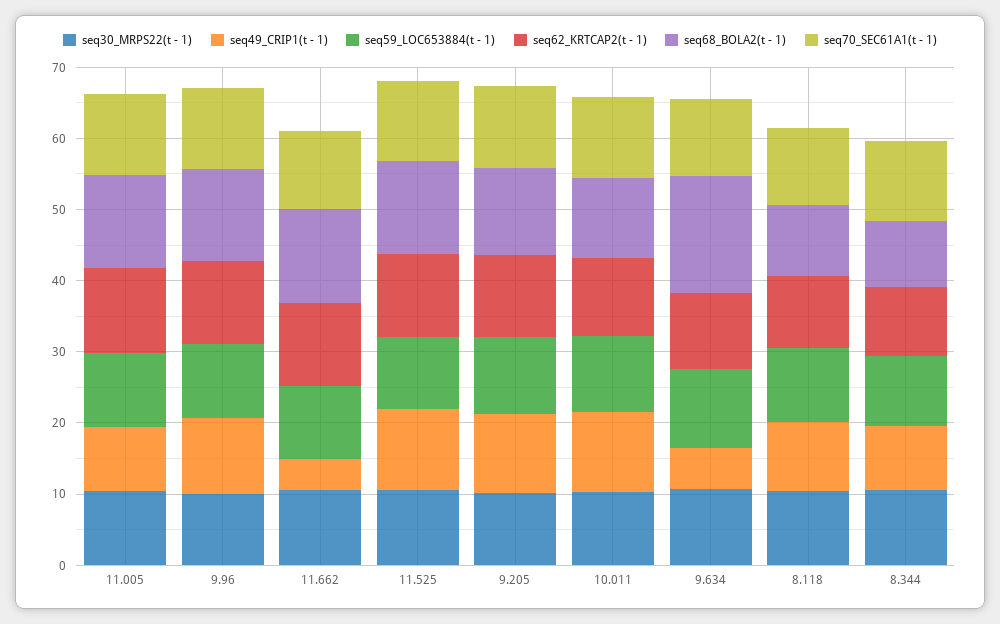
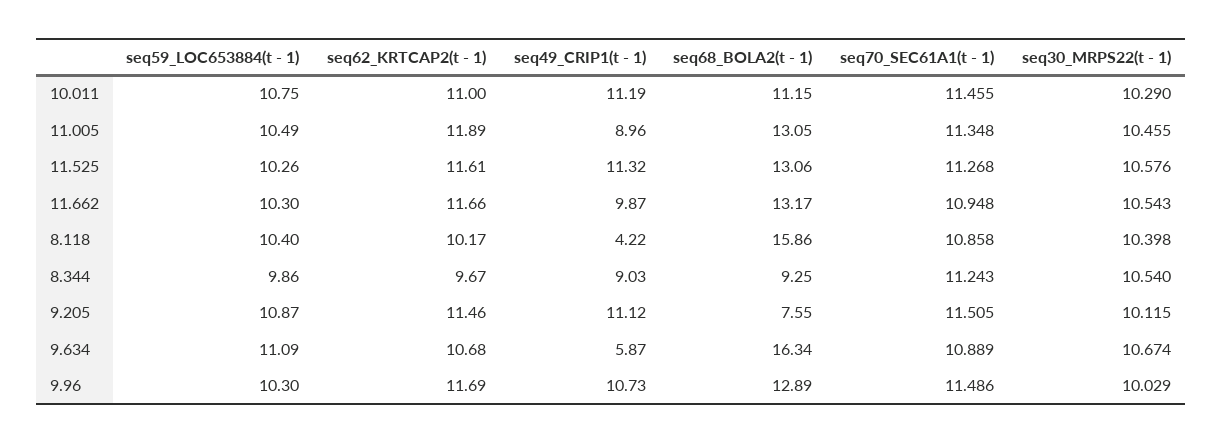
  {
    "seq30_MRPS22(t - 1)": {
      "11.005": 10.455,
      "9.96": 10.029,
      "11.662": 10.543,
      "11.525": 10.576,
      "9.205": 10.115,
      "10.011": 10.29,
      "9.634": 10.674,
      "8.118": 10.398,
      "8.344": 10.54
    },
    "seq49_CRIP1(t - 1)": {
      "11.005": 8.96,
      "9.96": 10.73,
-     "11.662": 4,
+     "11.662": 9.87,
      "11.525": 11.32,
      "9.205": 11.12,
      "10.011": 11.19,
      "9.634": 5.87,
-     "8.118": 10,
+     "8.118": 4.22,
      "8.344": 9.03
    },
    "seq59_LOC653884(t - 1)": {
      "11.005": 10.49,
      "9.96": 10.3,
      "11.662": 10.3,
      "11.525": 10.26,
      "9.205": 10.87,
      "10.011": 10.75,
      "9.634": 11.09,
      "8.118": 10.4,
      "8.344": 9.86
    },
    "seq62_KRTCAP2(t - 1)": {
      "11.005": 11.89,
      "9.96": 11.69,
      "11.662": 11.66,
      "11.525": 11.61,
      "9.205": 11.46,
      "10.011": 11,
      "9.634": 10.68,
      "8.118": 10.17,
      "8.344": 9.67
    },
    "seq68_BOLA2(t - 1)": {
      "11.005": 13.05,
      "9.96": 12.89,
      "11.662": 13.17,
      "11.525": 13.06,
-     "9.205": 12,
+     "9.205": 7.55,
      "10.011": 11.15,
      "9.634": 16.34,
-     "8.118": 10,
+     "8.118": 15.86,
      "8.344": 9.25
    },
    "seq70_SEC61A1(t - 1)": {
      "11.005": 11.348,
      "9.96": 11.486,
      "11.662": 10.948,
      "11.525": 11.268,
      "9.205": 11.505,
      "10.011": 11.455,
      "9.634": 10.889,
      "8.118": 10.858,
      "8.344": 11.243
    }
  }

